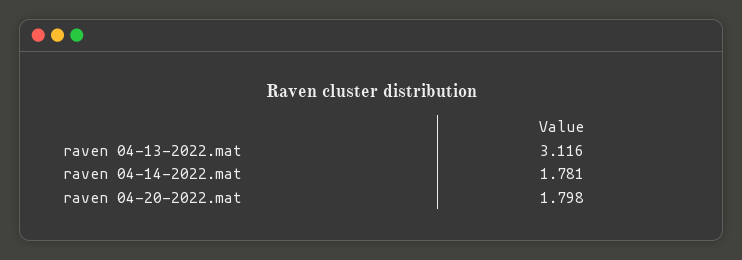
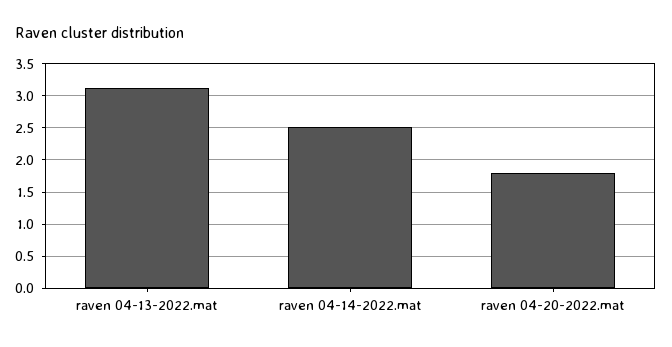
  {
    "raven 04-13-2022.mat": 3.116,
-   "raven 04-14-2022.mat": 1.781,
+   "raven 04-14-2022.mat": 2.5,
    "raven 04-20-2022.mat": 1.798
  }

